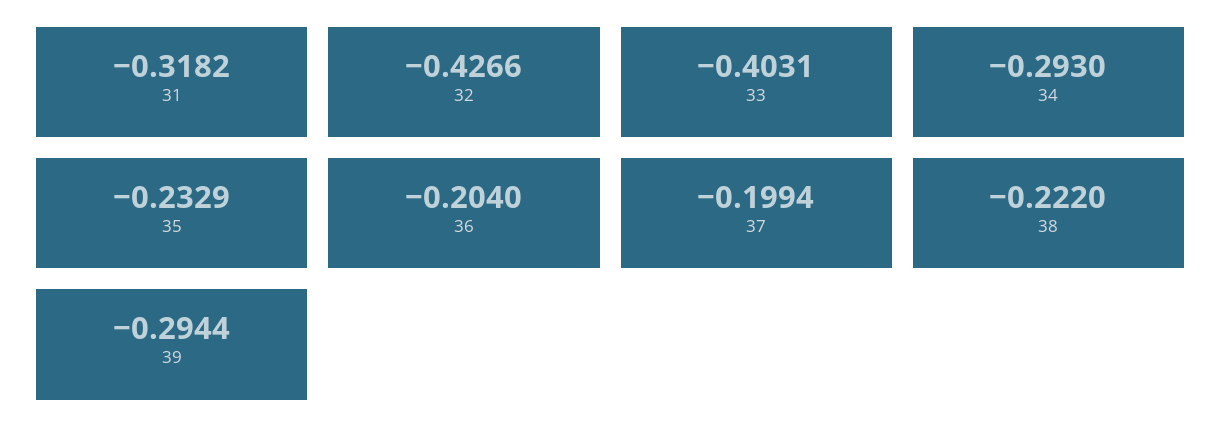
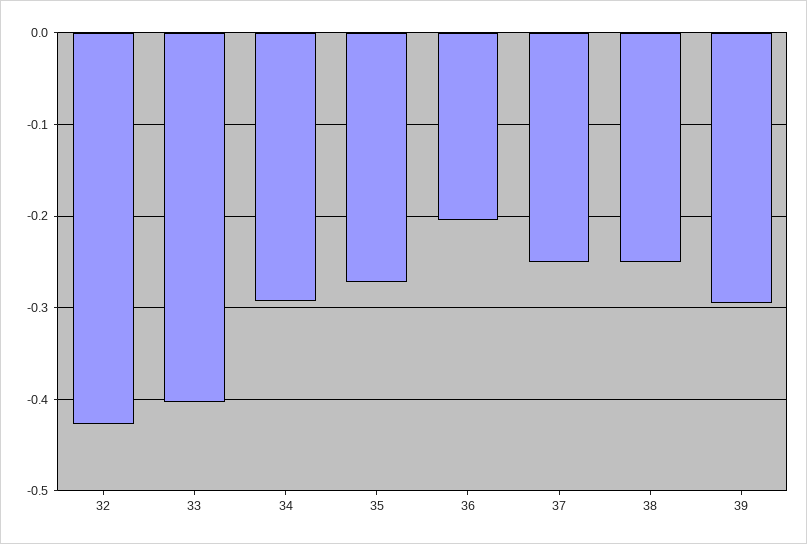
  {
-   "31": -0.3182,
    "32": -0.4266,
    "33": -0.4031,
    "34": -0.293,
-   "35": -0.2329,
+   "35": -0.27,
    "36": -0.204,
-   "37": -0.1994,
+   "37": -0.25,
-   "38": -0.222,
+   "38": -0.25,
    "39": -0.2944
  }

